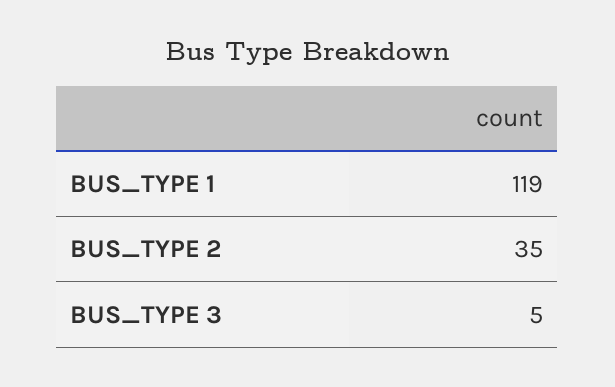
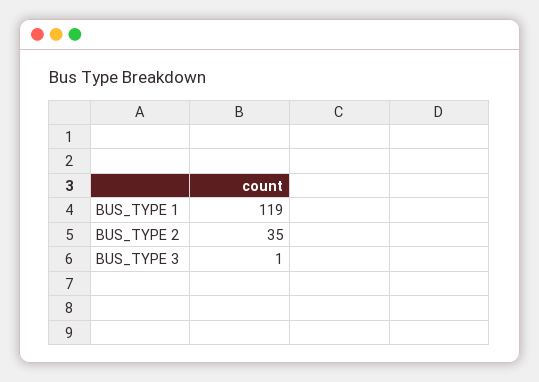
  {
    "BUS_TYPE 1": 119,
    "BUS_TYPE 2": 35,
-   "BUS_TYPE 3": 5
+   "BUS_TYPE 3": 1
  }

